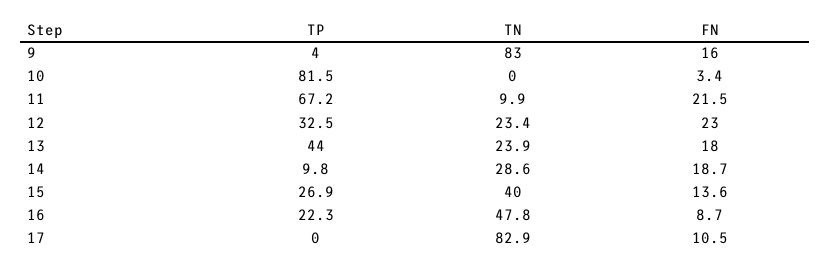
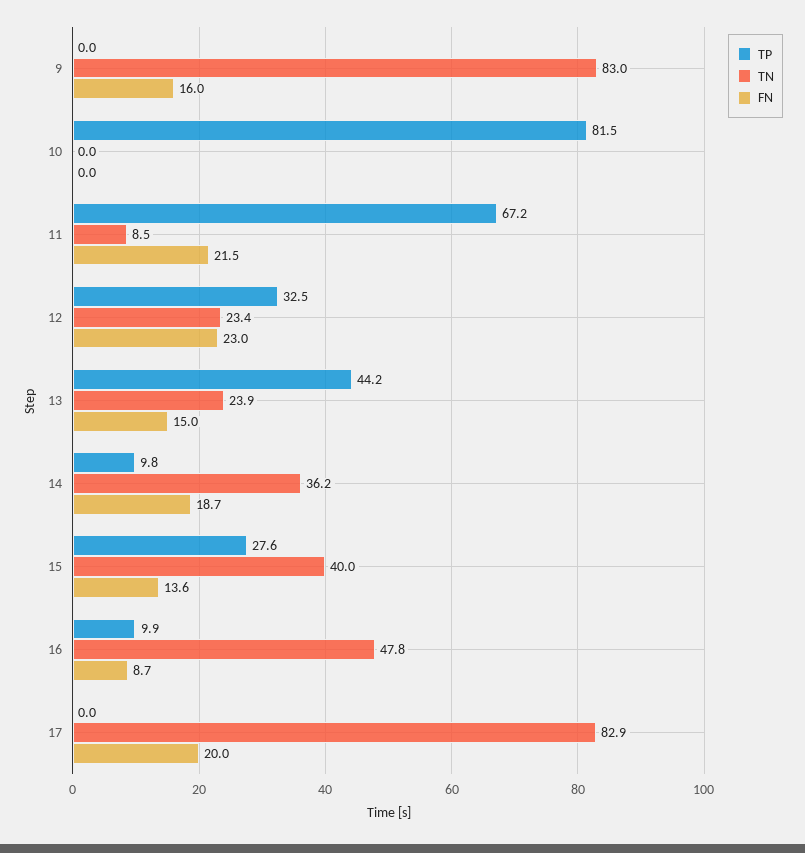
  {
    "TP": {
-     "9": 4,
+     "9": 0,
      "10": 81.5,
      "11": 67.2,
      "12": 32.5,
-     "13": 44,
+     "13": 44.2,
      "14": 9.8,
-     "15": 26.9,
+     "15": 27.6,
-     "16": 22.3,
+     "16": 9.9,
      "17": 0
    },
    "TN": {
      "9": 83,
      "10": 0,
-     "11": 9.9,
+     "11": 8.5,
      "12": 23.4,
      "13": 23.9,
-     "14": 28.6,
+     "14": 36.2,
      "15": 40,
      "16": 47.8,
      "17": 82.9
    },
    "FN": {
      "9": 16,
-     "10": 3.4,
+     "10": 0,
      "11": 21.5,
      "12": 23,
-     "13": 18,
+     "13": 15,
      "14": 18.7,
      "15": 13.6,
      "16": 8.7,
-     "17": 10.5
+     "17": 20
    }
  }

